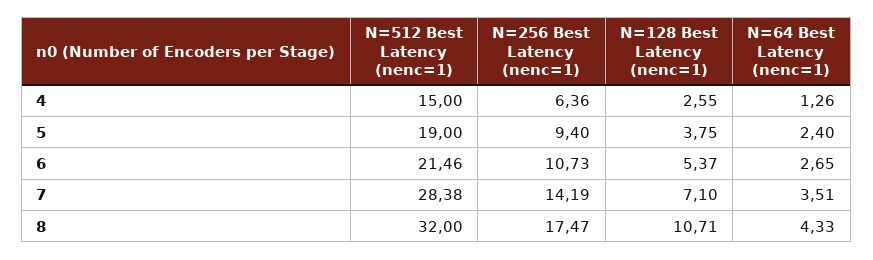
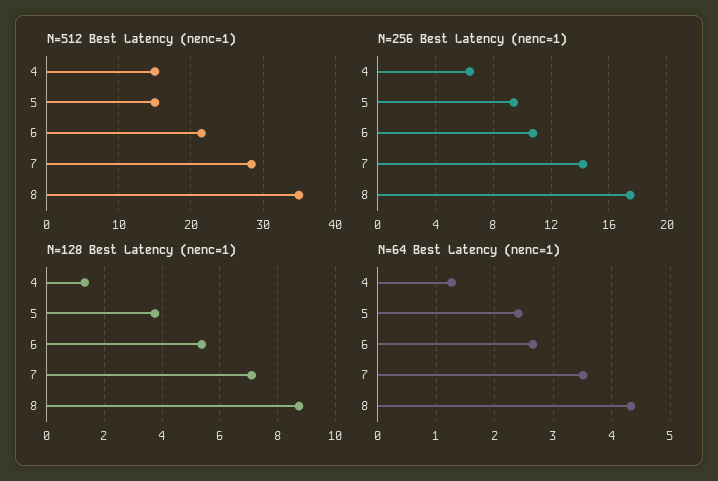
  {
    "N=512 Best Latency (nenc=1)": {
      "4": 15,
-     "5": 19,
+     "5": 15,
      "6": 21.46,
      "7": 28.38,
-     "8": 32
+     "8": 35
    },
    "N=256 Best Latency (nenc=1)": {
      "4": 6.36,
      "5": 9.4,
      "6": 10.73,
      "7": 14.19,
      "8": 17.47
    },
    "N=128 Best Latency (nenc=1)": {
-     "4": 2.55,
+     "4": 1.25,
      "5": 3.75,
      "6": 5.37,
      "7": 7.1,
-     "8": 10.71
+     "8": 8.75
    },
    "N=64 Best Latency (nenc=1)": {
      "4": 1.26,
      "5": 2.4,
      "6": 2.65,
      "7": 3.51,
      "8": 4.33
    }
  }

